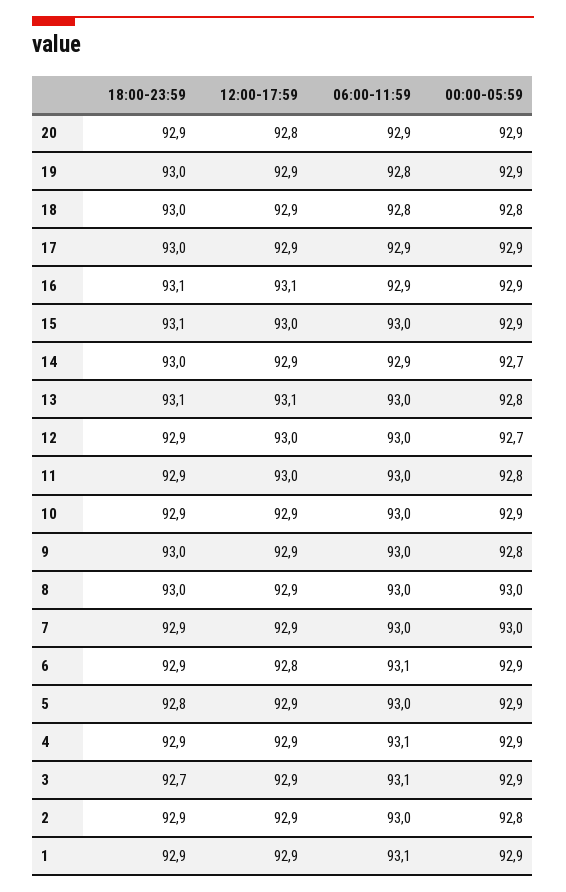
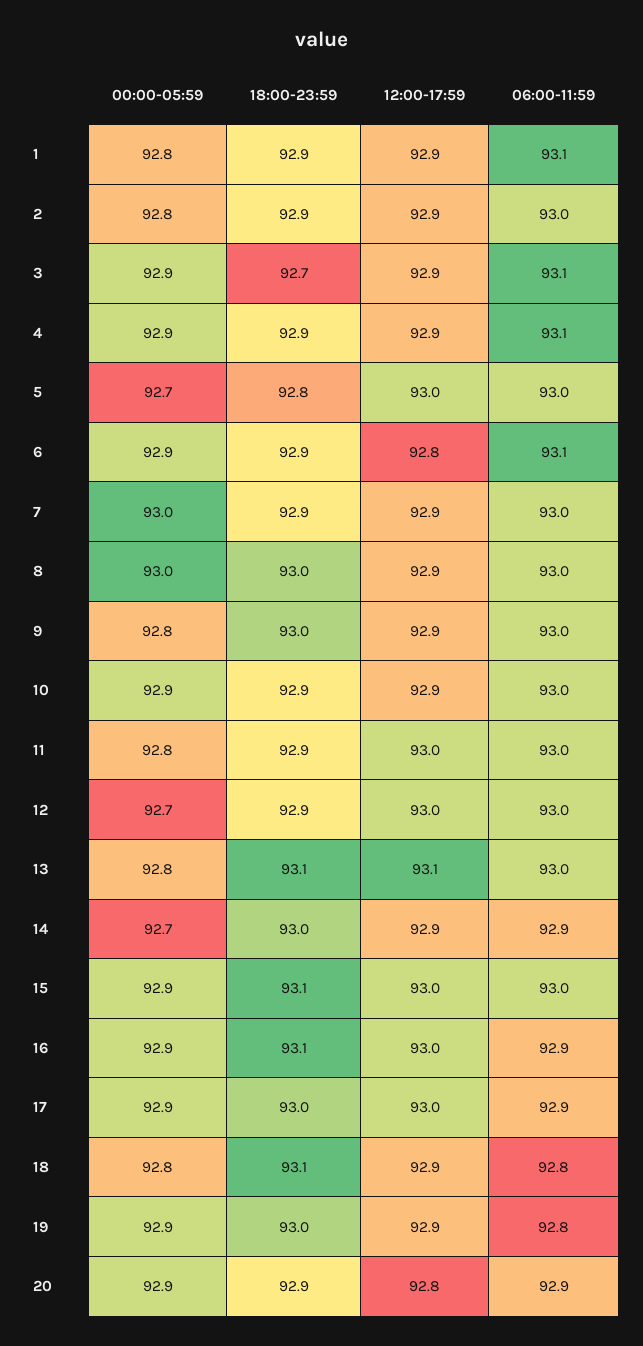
  {
    "18:00-23:59": {
      "20": 92.9,
      "19": 93,
-     "18": 93,
+     "18": 93.1,
      "17": 93,
      "16": 93.1,
      "15": 93.1,
      "14": 93,
      "13": 93.1,
      "12": 92.9,
      "11": 92.9,
      "10": 92.9,
      "9": 93,
      "8": 93,
      "7": 92.9,
      "6": 92.9,
      "5": 92.8,
      "4": 92.9,
      "3": 92.7,
      "2": 92.9,
      "1": 92.9
    },
    "12:00-17:59": {
      "20": 92.8,
      "19": 92.9,
      "18": 92.9,
-     "17": 92.9,
+     "17": 93,
-     "16": 93.1,
+     "16": 93,
      "15": 93,
      "14": 92.9,
      "13": 93.1,
      "12": 93,
      "11": 93,
      "10": 92.9,
      "9": 92.9,
      "8": 92.9,
      "7": 92.9,
      "6": 92.8,
-     "5": 92.9,
+     "5": 93,
      "4": 92.9,
      "3": 92.9,
      "2": 92.9,
      "1": 92.9
    },
    "06:00-11:59": {
      "20": 92.9,
      "19": 92.8,
      "18": 92.8,
      "17": 92.9,
      "16": 92.9,
      "15": 93,
      "14": 92.9,
      "13": 93,
      "12": 93,
      "11": 93,
      "10": 93,
      "9": 93,
      "8": 93,
      "7": 93,
      "6": 93.1,
      "5": 93,
      "4": 93.1,
      "3": 93.1,
      "2": 93,
      "1": 93.1
    },
    "00:00-05:59": {
      "20": 92.9,
      "19": 92.9,
      "18": 92.8,
      "17": 92.9,
      "16": 92.9,
      "15": 92.9,
      "14": 92.7,
      "13": 92.8,
      "12": 92.7,
      "11": 92.8,
      "10": 92.9,
      "9": 92.8,
      "8": 93,
      "7": 93,
      "6": 92.9,
-     "5": 92.9,
+     "5": 92.7,
      "4": 92.9,
      "3": 92.9,
      "2": 92.8,
-     "1": 92.9
+     "1": 92.8
    }
  }

